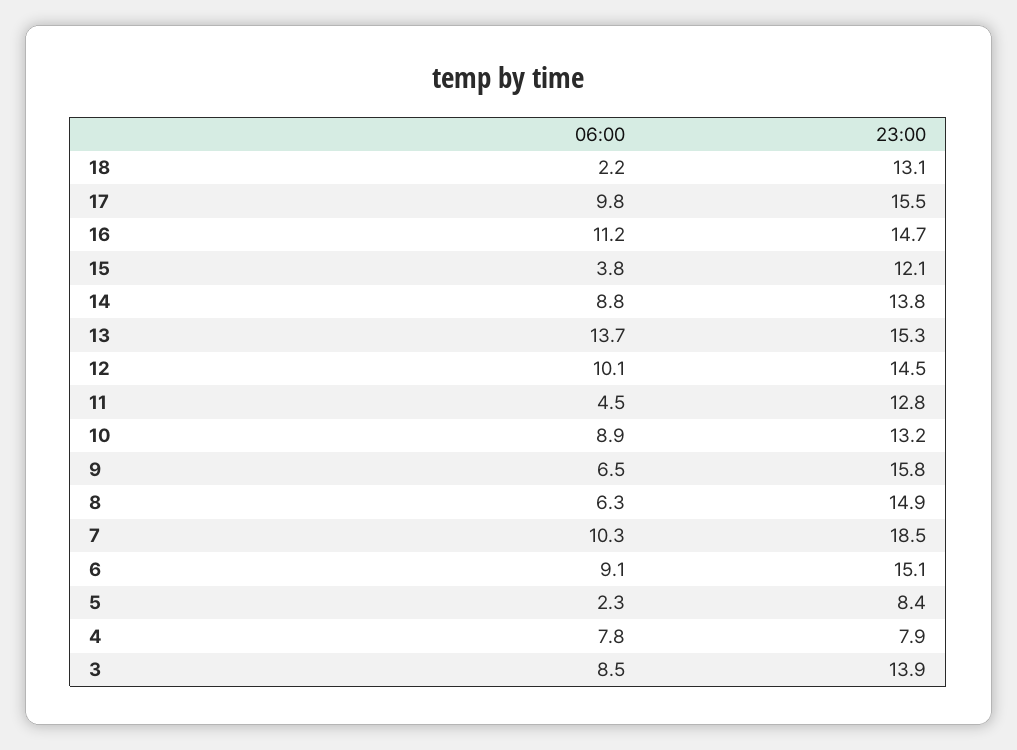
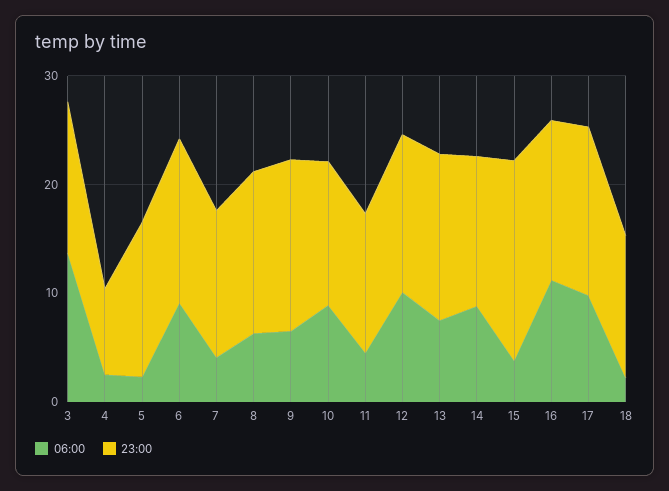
  {
    "06:00": {
      "18": 2.2,
      "17": 9.8,
      "16": 11.2,
      "15": 3.8,
      "14": 8.8,
-     "13": 13.7,
+     "13": 8,
      "12": 10.1,
      "11": 4.5,
      "10": 8.9,
      "9": 6.5,
      "8": 6.3,
-     "7": 10.3,
+     "7": 4,
      "6": 9.1,
      "5": 2.3,
-     "4": 7.8,
+     "4": 2,
-     "3": 8.5
+     "3": 14
    },
    "23:00": {
      "18": 13.1,
      "17": 15.5,
      "16": 14.7,
-     "15": 12.1,
+     "15": 18,
      "14": 13.8,
      "13": 15.3,
      "12": 14.5,
      "11": 12.8,
      "10": 13.2,
      "9": 15.8,
      "8": 14.9,
-     "7": 18.5,
+     "7": 14,
      "6": 15.1,
-     "5": 8.4,
+     "5": 14,
      "4": 7.9,
      "3": 13.9
    }
  }

